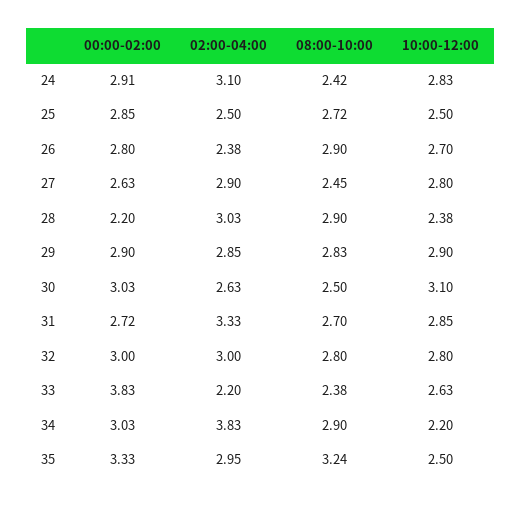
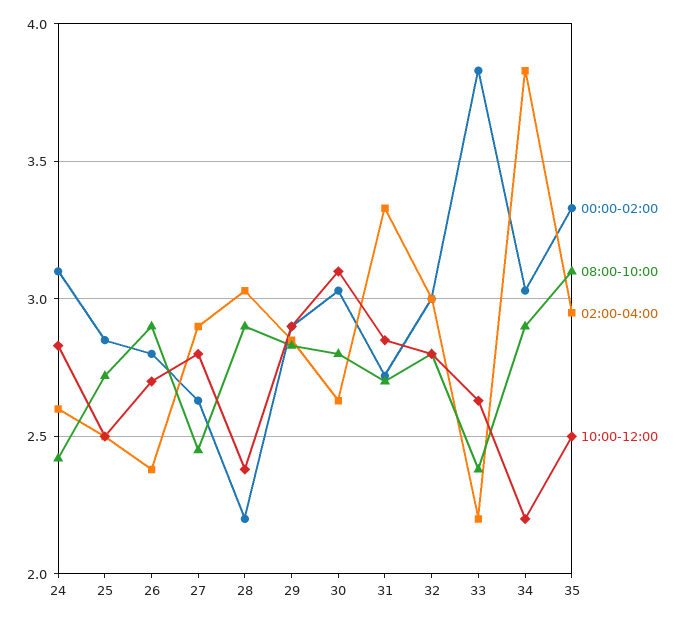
  {
    "00:00-02:00": {
-     "24": 2.91,
+     "24": 3.1,
      "25": 2.85,
      "26": 2.8,
      "27": 2.63,
      "28": 2.2,
      "29": 2.9,
      "30": 3.03,
      "31": 2.72,
      "32": 3,
      "33": 3.83,
      "34": 3.03,
      "35": 3.33
    },
    "02:00-04:00": {
-     "24": 3.1,
+     "24": 2.6,
      "25": 2.5,
      "26": 2.38,
      "27": 2.9,
      "28": 3.03,
      "29": 2.85,
      "30": 2.63,
      "31": 3.33,
      "32": 3,
      "33": 2.2,
      "34": 3.83,
      "35": 2.95
    },
    "08:00-10:00": {
      "24": 2.42,
      "25": 2.72,
      "26": 2.9,
      "27": 2.45,
      "28": 2.9,
      "29": 2.83,
-     "30": 2.5,
+     "30": 2.8,
      "31": 2.7,
      "32": 2.8,
      "33": 2.38,
      "34": 2.9,
-     "35": 3.24
+     "35": 3.1
    },
    "10:00-12:00": {
      "24": 2.83,
      "25": 2.5,
      "26": 2.7,
      "27": 2.8,
      "28": 2.38,
      "29": 2.9,
      "30": 3.1,
      "31": 2.85,
      "32": 2.8,
      "33": 2.63,
      "34": 2.2,
      "35": 2.5
    }
  }

